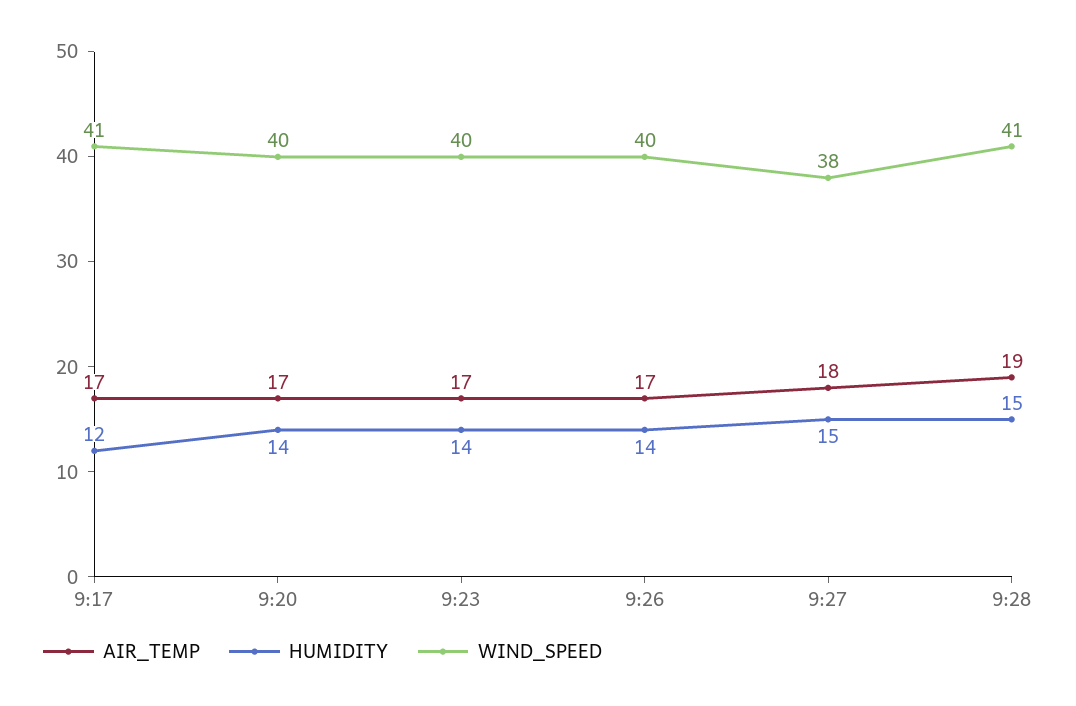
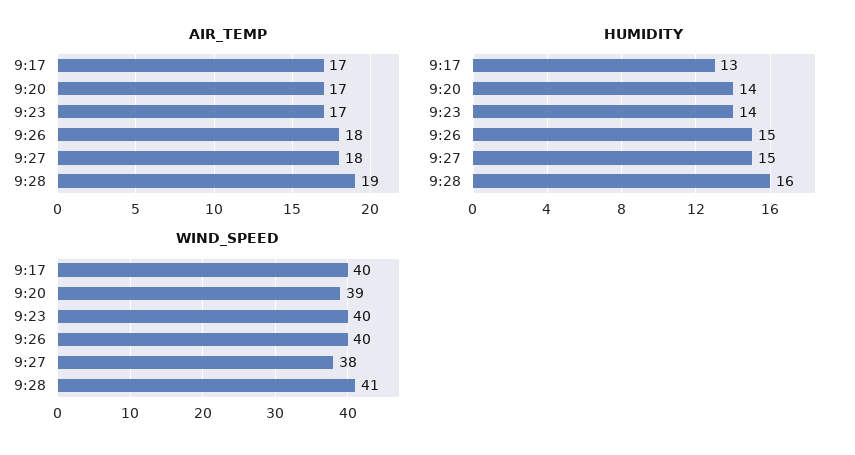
  {
    "AIR_TEMP": {
      "9:17": 17,
      "9:20": 17,
      "9:23": 17,
-     "9:26": 17,
+     "9:26": 18,
      "9:27": 18,
      "9:28": 19
    },
    "HUMIDITY": {
-     "9:17": 12,
+     "9:17": 13,
      "9:20": 14,
      "9:23": 14,
-     "9:26": 14,
+     "9:26": 15,
      "9:27": 15,
-     "9:28": 15
+     "9:28": 16
    },
    "WIND_SPEED": {
-     "9:17": 41,
+     "9:17": 40,
-     "9:20": 40,
+     "9:20": 39,
      "9:23": 40,
      "9:26": 40,
      "9:27": 38,
      "9:28": 41
    }
  }

